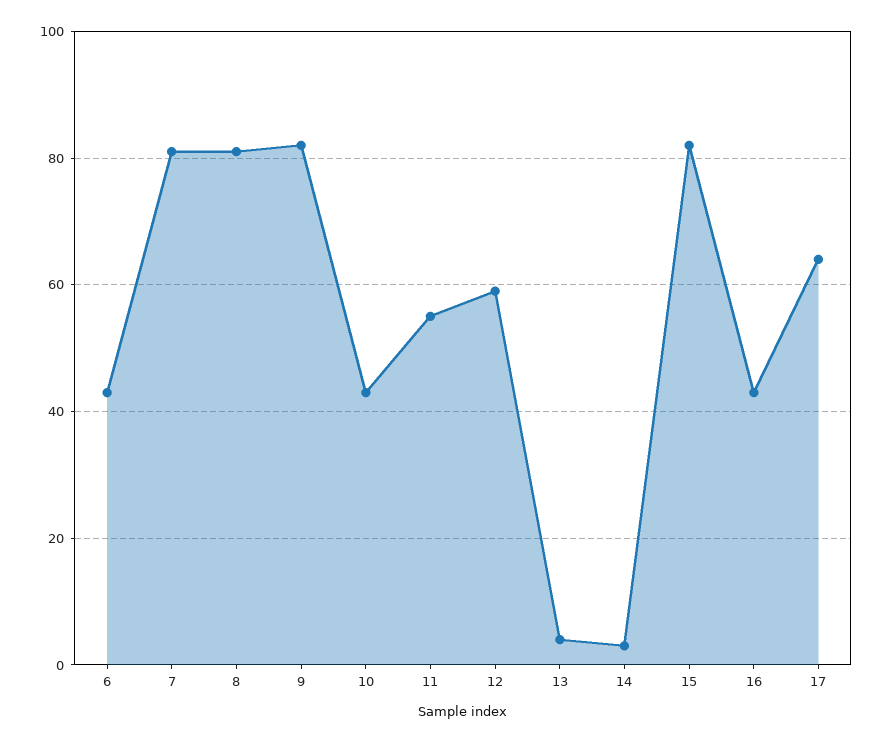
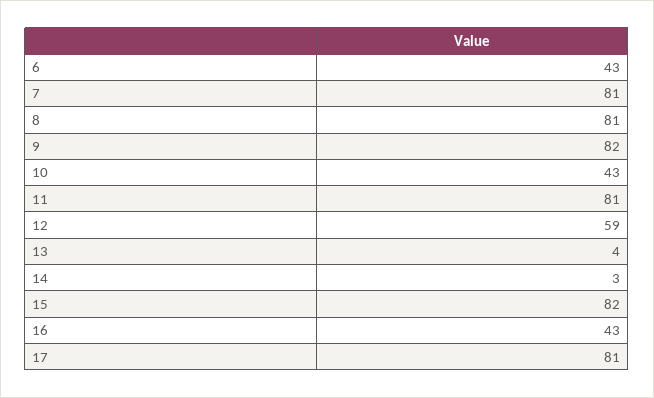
  {
    "6": 43,
    "7": 81,
    "8": 81,
    "9": 82,
    "10": 43,
-   "11": 55,
+   "11": 81,
    "12": 59,
    "13": 4,
    "14": 3,
    "15": 82,
    "16": 43,
-   "17": 65
+   "17": 81
  }

